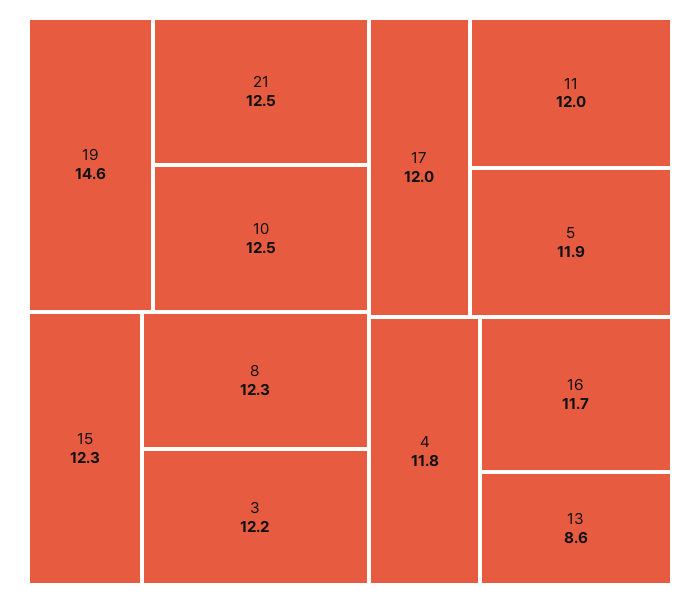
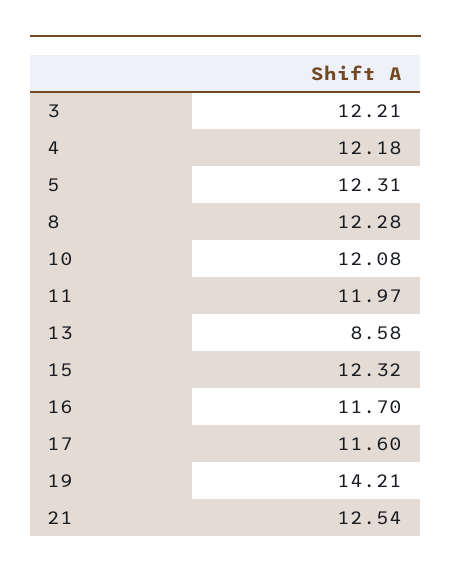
  {
-   "19": 14.6,
+   "19": 14.21,
    "21": 12.54,
-   "10": 12.5,
+   "10": 12.08,
    "15": 12.32,
    "8": 12.28,
    "3": 12.21,
-   "17": 12,
+   "17": 11.6,
    "11": 11.97,
-   "5": 11.9,
+   "5": 12.31,
-   "4": 11.8,
+   "4": 12.18,
    "16": 11.7,
    "13": 8.58
  }

